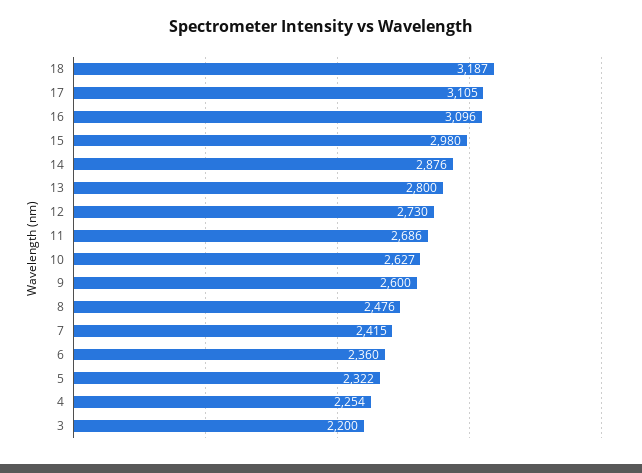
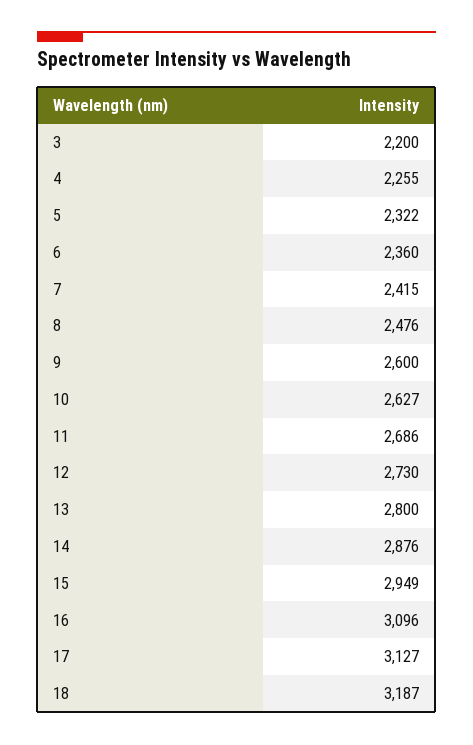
  {
    "18": 3187,
-   "17": 3105,
+   "17": 3127,
    "16": 3096,
-   "15": 2980,
+   "15": 2949,
    "14": 2876,
    "13": 2800,
    "12": 2730,
    "11": 2686,
    "10": 2627,
    "9": 2600,
    "8": 2476,
    "7": 2415,
    "6": 2360,
    "5": 2322,
-   "4": 2254,
+   "4": 2255,
    "3": 2200
  }

